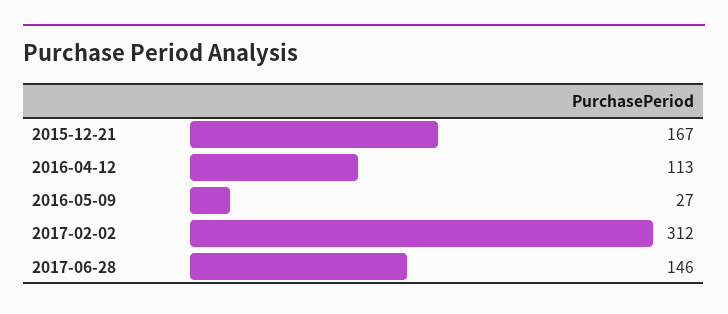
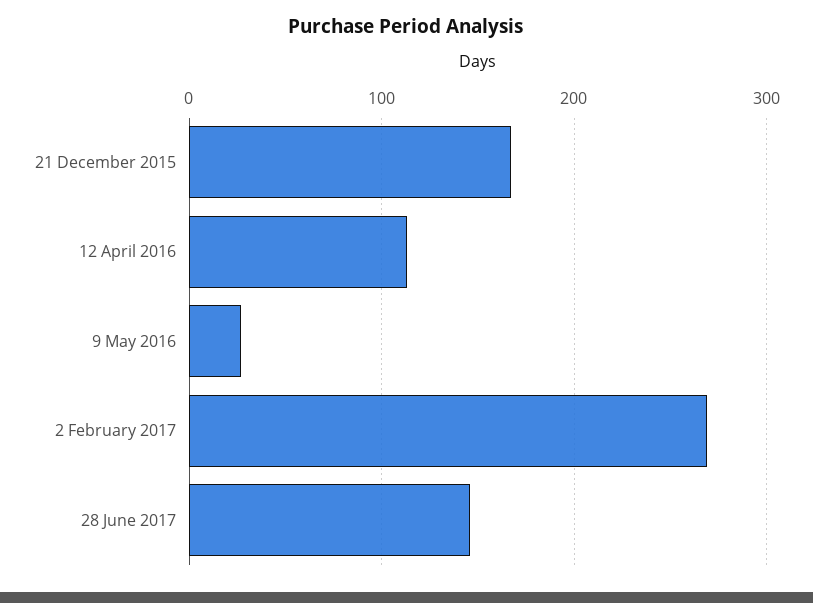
  {
    "2015-12-21": 167,
    "2016-04-12": 113,
    "2016-05-09": 27,
-   "2017-02-02": 312,
+   "2017-02-02": 270,
    "2017-06-28": 146
  }

